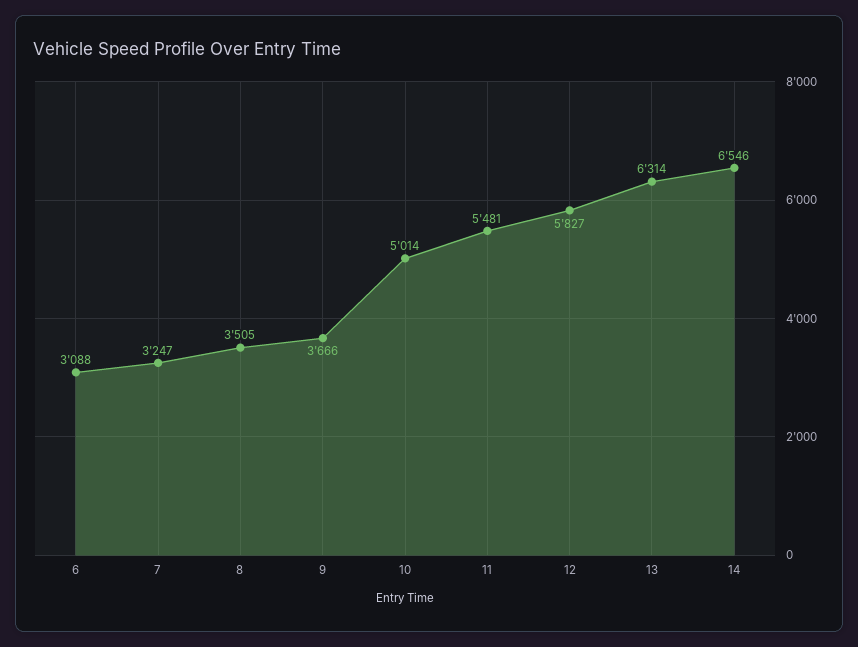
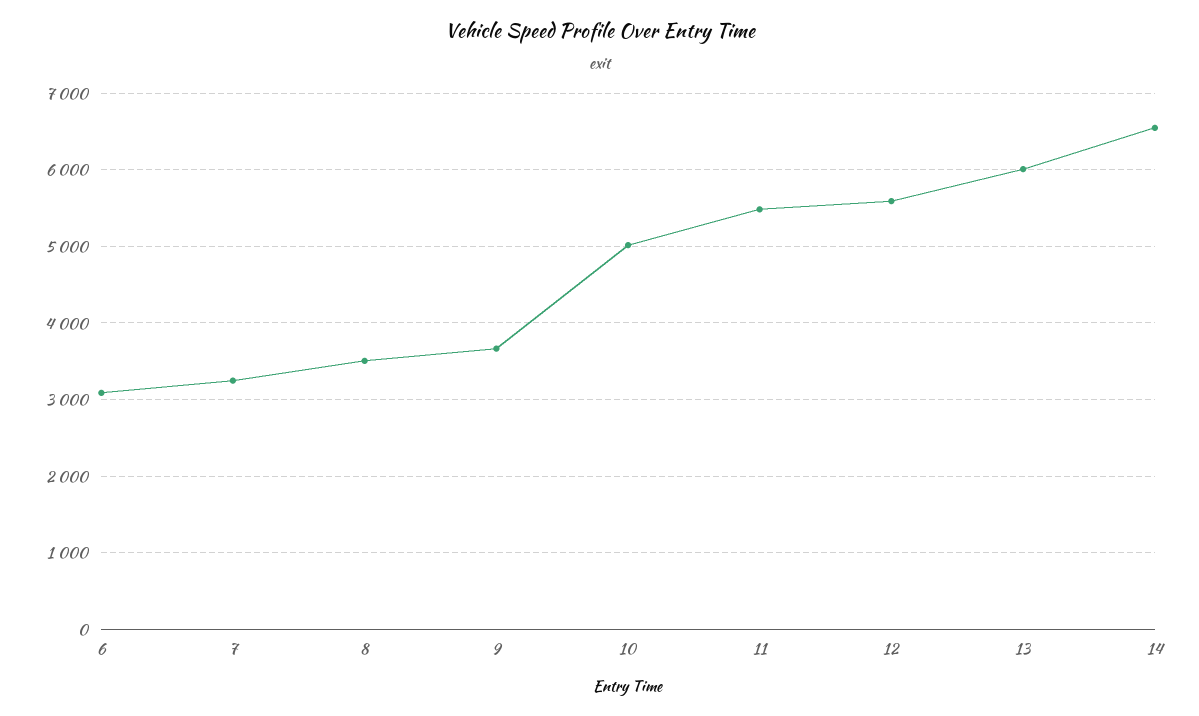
  {
    "6": 3088,
    "7": 3247,
    "8": 3505,
    "9": 3666,
    "10": 5014,
    "11": 5481,
-   "12": 5827,
+   "12": 5600,
-   "13": 6314,
+   "13": 6000,
    "14": 6546
  }

